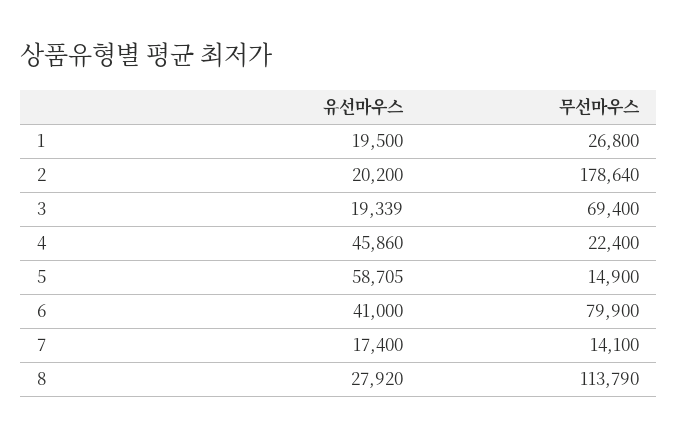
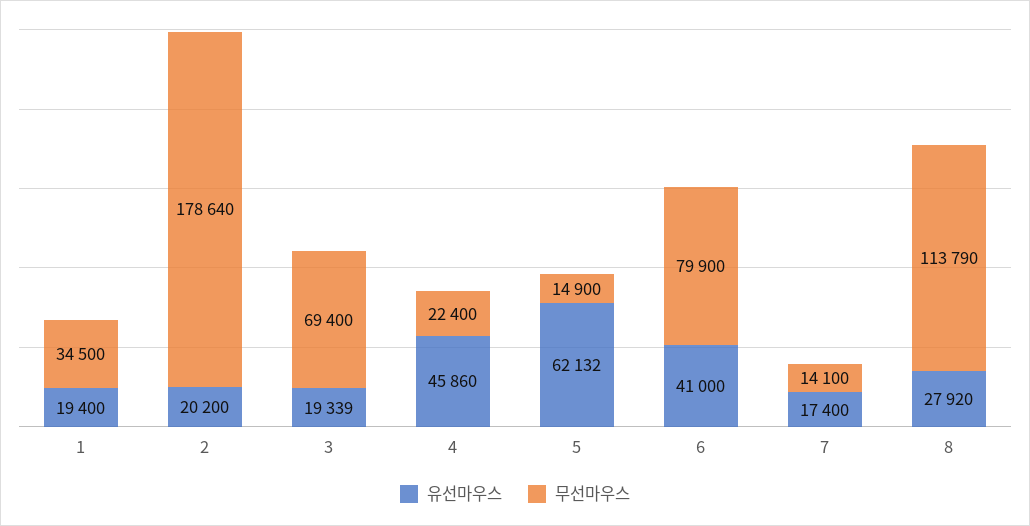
  {
    "유선마우스": {
-     "1": 19500,
+     "1": 19400,
      "2": 20200,
      "3": 19339,
      "4": 45860,
-     "5": 58705,
+     "5": 62132,
      "6": 41000,
      "7": 17400,
      "8": 27920
    },
    "무선마우스": {
-     "1": 26800,
+     "1": 34500,
      "2": 178640,
      "3": 69400,
      "4": 22400,
      "5": 14900,
      "6": 79900,
      "7": 14100,
      "8": 113790
    }
  }

